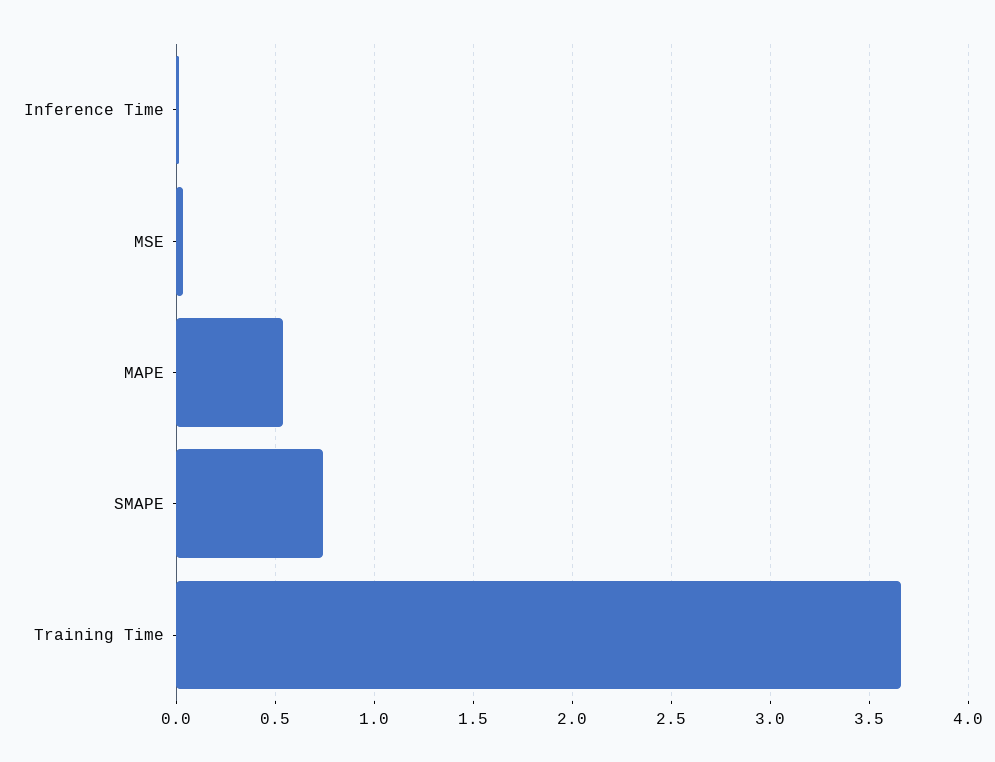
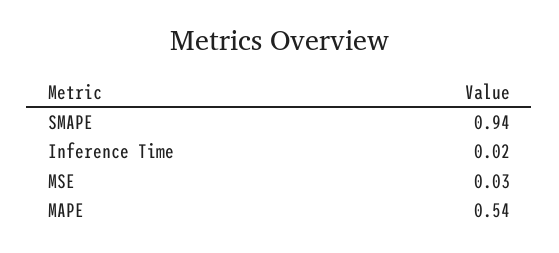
  {
    "Inference Time": 0.02,
    "MSE": 0.03,
    "MAPE": 0.54,
-   "SMAPE": 0.75,
+   "SMAPE": 0.94
-   "Training Time": 3.65
  }

